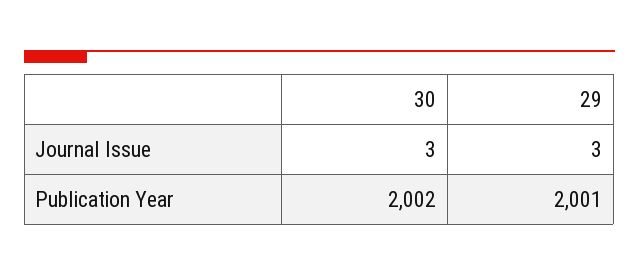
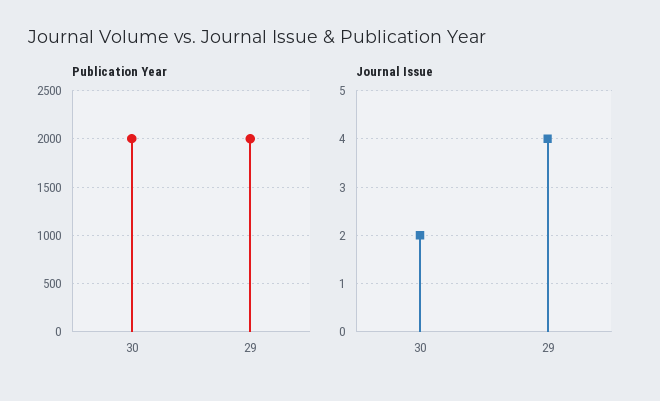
  {
    "Journal Issue": {
-     "30": 3,
+     "30": 2,
-     "29": 3
+     "29": 4
    },
    "Publication Year": {
      "30": 2002,
      "29": 2001
    }
  }

